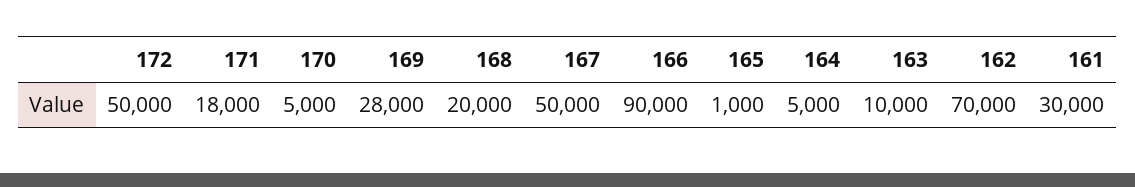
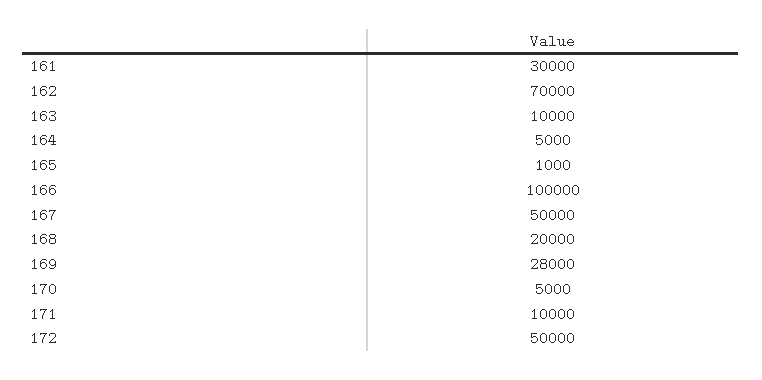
  {
    "172": 50000,
-   "171": 18000,
+   "171": 10000,
    "170": 5000,
    "169": 28000,
    "168": 20000,
    "167": 50000,
-   "166": 90000,
+   "166": 100000,
    "165": 1000,
    "164": 5000,
    "163": 10000,
    "162": 70000,
    "161": 30000
  }

